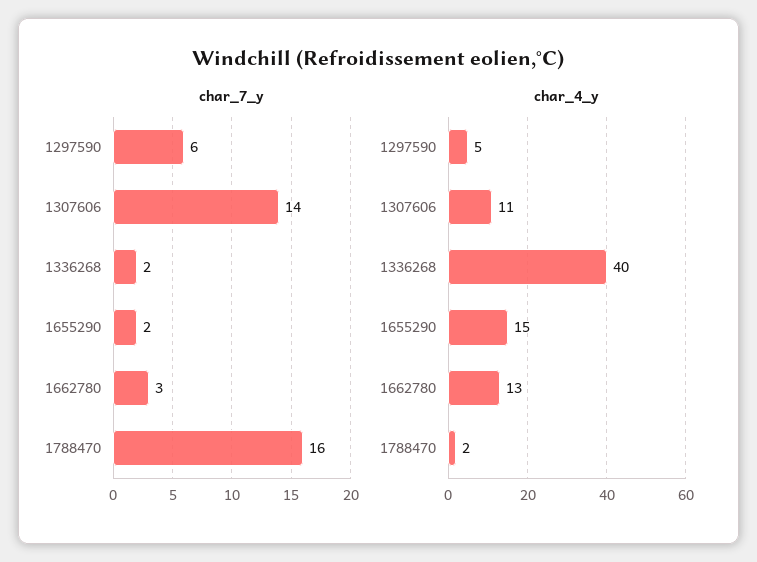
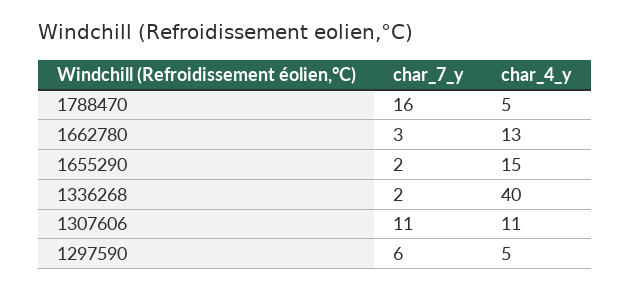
  {
    "char_7_y": {
      "1297590": 6,
-     "1307606": 14,
+     "1307606": 11,
      "1336268": 2,
      "1655290": 2,
      "1662780": 3,
      "1788470": 16
    },
    "char_4_y": {
      "1297590": 5,
      "1307606": 11,
      "1336268": 40,
      "1655290": 15,
      "1662780": 13,
-     "1788470": 2
+     "1788470": 5
    }
  }

